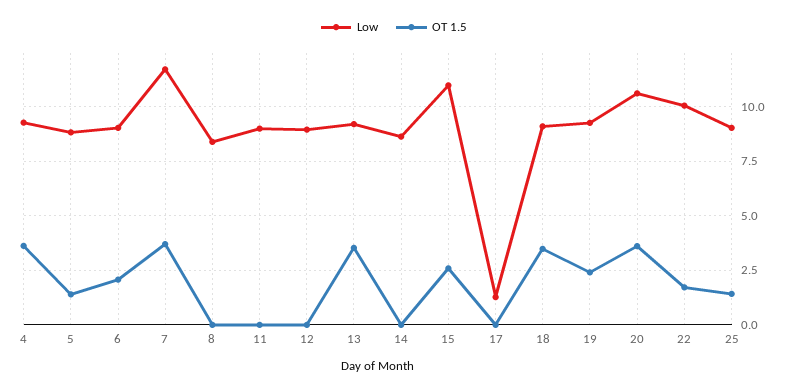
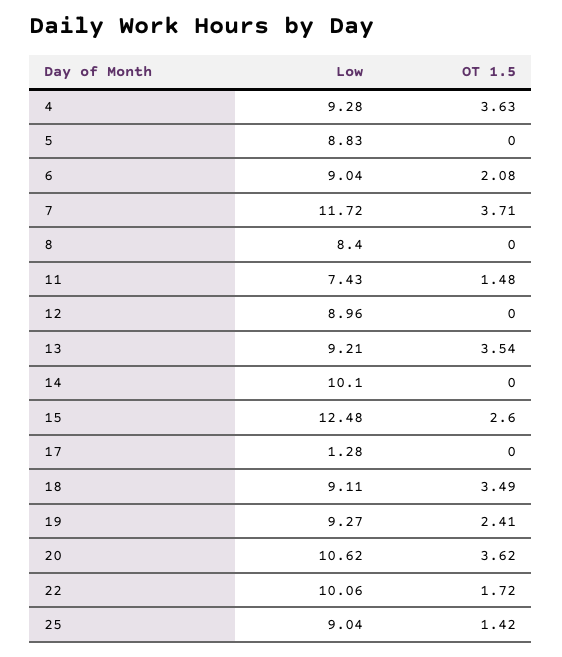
  {
    "Low": {
      "4": 9.28,
      "5": 8.83,
      "6": 9.04,
      "7": 11.72,
      "8": 8.4,
-     "11": 9,
+     "11": 7.43,
      "12": 8.96,
      "13": 9.21,
-     "14": 8.5,
+     "14": 10.1,
-     "15": 11,
+     "15": 12.48,
      "17": 1.28,
      "18": 9.11,
      "19": 9.27,
      "20": 10.62,
      "22": 10.06,
      "25": 9.04
    },
    "OT 1.5": {
      "4": 3.63,
-     "5": 1.5,
+     "5": 0,
      "6": 2.08,
      "7": 3.71,
      "8": 0,
-     "11": 0,
+     "11": 1.48,
      "12": 0,
      "13": 3.54,
      "14": 0,
      "15": 2.6,
      "17": 0,
      "18": 3.49,
      "19": 2.41,
      "20": 3.62,
      "22": 1.72,
      "25": 1.42
    }
  }

